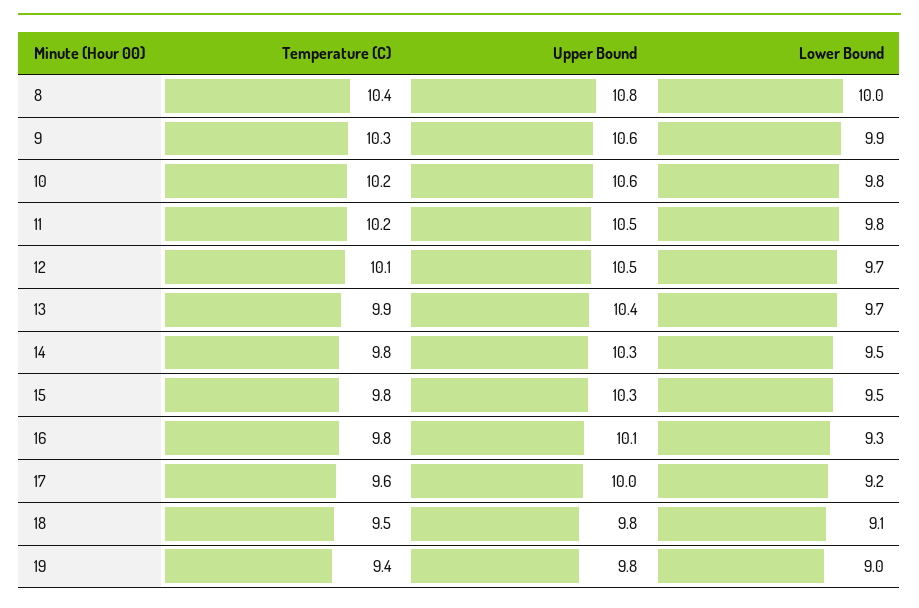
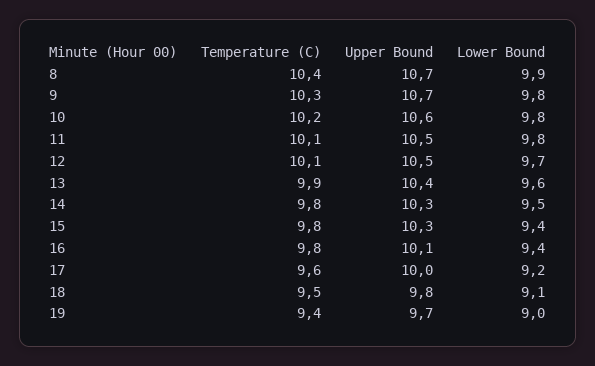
  {
    "Temperature (C)": {
      "8": 10.4,
      "9": 10.3,
      "10": 10.2,
-     "11": 10.2,
+     "11": 10.1,
      "12": 10.1,
      "13": 9.9,
      "14": 9.8,
      "15": 9.8,
      "16": 9.8,
      "17": 9.6,
      "18": 9.5,
      "19": 9.4
    },
    "Upper Bound": {
-     "8": 10.8,
+     "8": 10.7,
-     "9": 10.6,
+     "9": 10.7,
      "10": 10.6,
      "11": 10.5,
      "12": 10.5,
      "13": 10.4,
      "14": 10.3,
      "15": 10.3,
      "16": 10.1,
      "17": 10,
      "18": 9.8,
-     "19": 9.8
+     "19": 9.7
    },
    "Lower Bound": {
-     "8": 10,
+     "8": 9.9,
-     "9": 9.9,
+     "9": 9.8,
      "10": 9.8,
      "11": 9.8,
      "12": 9.7,
-     "13": 9.7,
+     "13": 9.6,
      "14": 9.5,
-     "15": 9.5,
+     "15": 9.4,
-     "16": 9.3,
+     "16": 9.4,
      "17": 9.2,
      "18": 9.1,
      "19": 9
    }
  }

